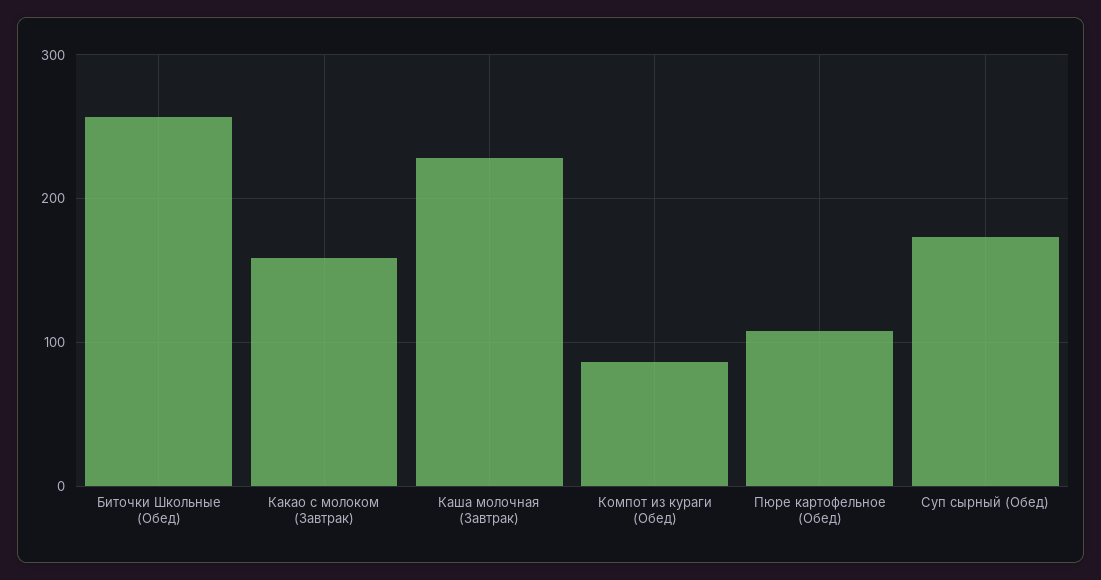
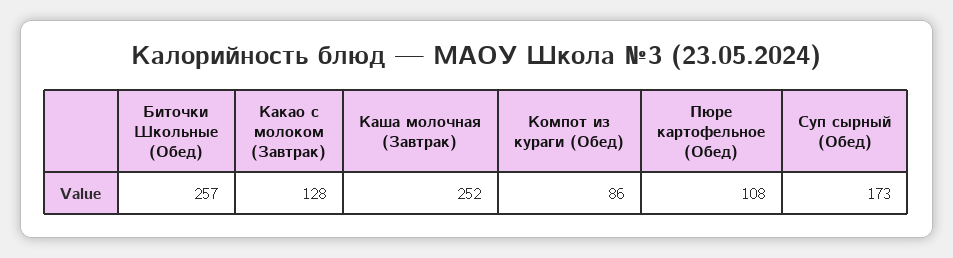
  {
    "Биточки Школьные (Обед)": 257,
-   "Какао с молоком (Завтрак)": 160,
+   "Какао с молоком (Завтрак)": 128,
-   "Каша молочная (Завтрак)": 230,
+   "Каша молочная (Завтрак)": 252,
    "Компот из кураги (Обед)": 86,
    "Пюре картофельное (Обед)": 108,
    "Суп сырный (Обед)": 173
  }

